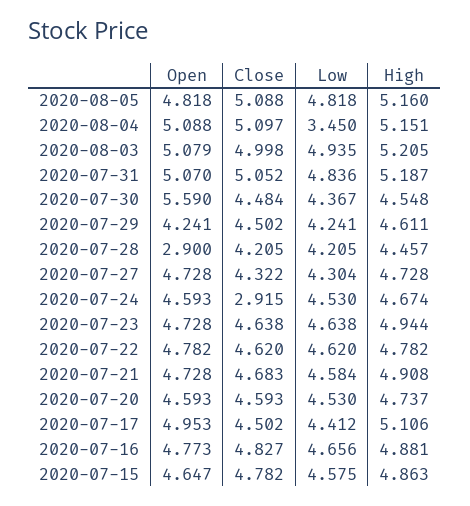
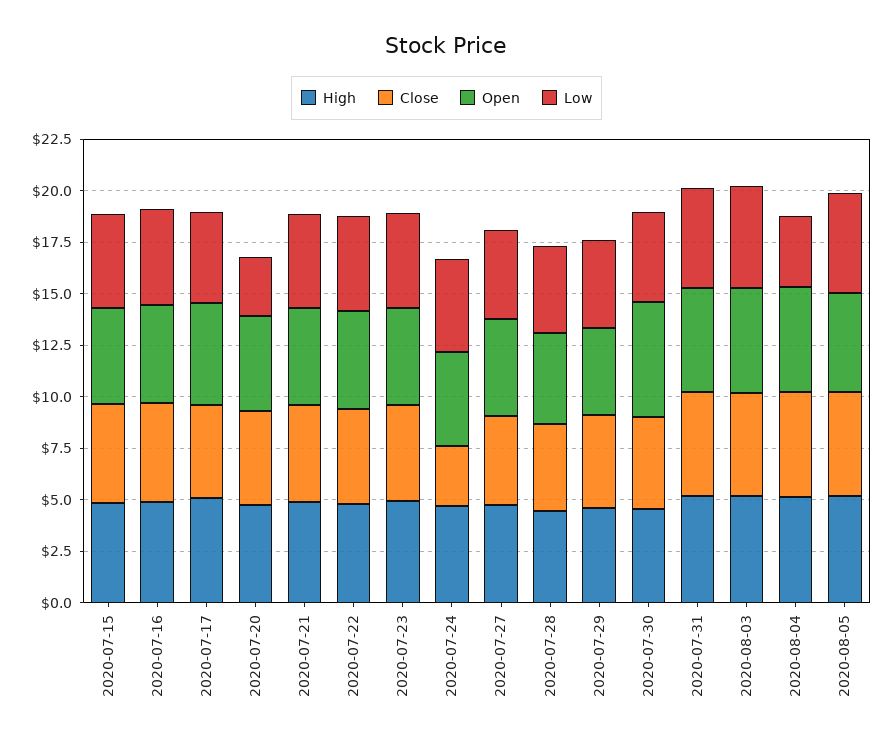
  {
    "Open": {
      "2020-08-05": 4.818,
      "2020-08-04": 5.088,
      "2020-08-03": 5.079,
      "2020-07-31": 5.07,
      "2020-07-30": 5.59,
      "2020-07-29": 4.241,
-     "2020-07-28": 2.9,
+     "2020-07-28": 4.5,
      "2020-07-27": 4.728,
      "2020-07-24": 4.593,
      "2020-07-23": 4.728,
      "2020-07-22": 4.782,
      "2020-07-21": 4.728,
      "2020-07-20": 4.593,
      "2020-07-17": 4.953,
      "2020-07-16": 4.773,
      "2020-07-15": 4.647
    },
    "Close": {
      "2020-08-05": 5.088,
      "2020-08-04": 5.097,
      "2020-08-03": 4.998,
      "2020-07-31": 5.052,
      "2020-07-30": 4.484,
      "2020-07-29": 4.502,
      "2020-07-28": 4.205,
      "2020-07-27": 4.322,
      "2020-07-24": 2.915,
      "2020-07-23": 4.638,
      "2020-07-22": 4.62,
      "2020-07-21": 4.683,
      "2020-07-20": 4.593,
      "2020-07-17": 4.502,
      "2020-07-16": 4.827,
      "2020-07-15": 4.782
    },
    "Low": {
      "2020-08-05": 4.818,
      "2020-08-04": 3.45,
      "2020-08-03": 4.935,
      "2020-07-31": 4.836,
      "2020-07-30": 4.367,
      "2020-07-29": 4.241,
      "2020-07-28": 4.205,
      "2020-07-27": 4.304,
      "2020-07-24": 4.53,
      "2020-07-23": 4.638,
      "2020-07-22": 4.62,
      "2020-07-21": 4.584,
-     "2020-07-20": 4.53,
+     "2020-07-20": 3,
      "2020-07-17": 4.412,
      "2020-07-16": 4.656,
      "2020-07-15": 4.575
    },
    "High": {
      "2020-08-05": 5.16,
      "2020-08-04": 5.151,
      "2020-08-03": 5.205,
      "2020-07-31": 5.187,
      "2020-07-30": 4.548,
      "2020-07-29": 4.611,
      "2020-07-28": 4.457,
      "2020-07-27": 4.728,
      "2020-07-24": 4.674,
      "2020-07-23": 4.944,
      "2020-07-22": 4.782,
      "2020-07-21": 4.908,
      "2020-07-20": 4.737,
      "2020-07-17": 5.106,
      "2020-07-16": 4.881,
      "2020-07-15": 4.863
    }
  }

